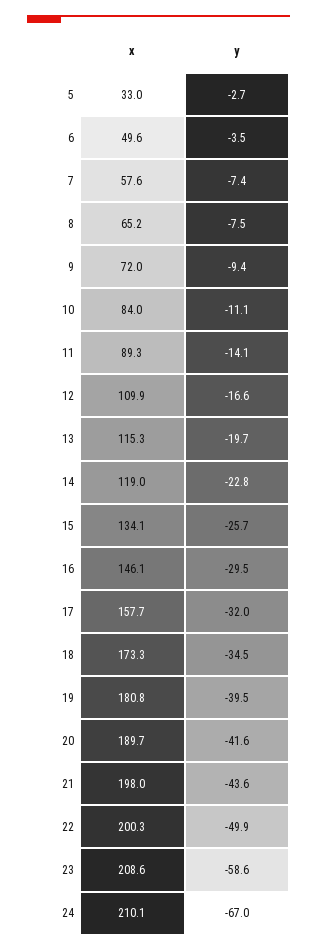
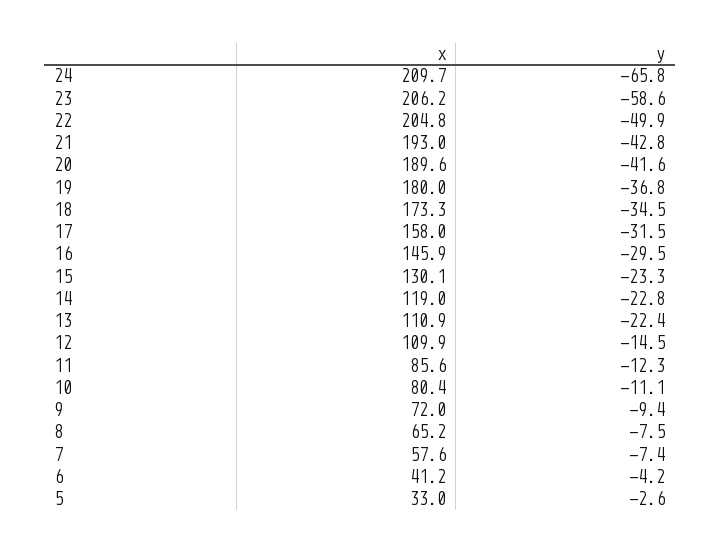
  {
    "x": {
      "5": 33,
-     "6": 49.6,
+     "6": 41.2,
      "7": 57.6,
      "8": 65.2,
      "9": 72,
-     "10": 84,
+     "10": 80.4,
-     "11": 89.3,
+     "11": 85.6,
      "12": 109.9,
-     "13": 115.3,
+     "13": 110.9,
      "14": 119,
-     "15": 134.1,
+     "15": 130.1,
-     "16": 146.1,
+     "16": 145.9,
-     "17": 157.7,
+     "17": 158,
      "18": 173.3,
-     "19": 180.8,
+     "19": 180,
-     "20": 189.7,
+     "20": 189.6,
-     "21": 198,
+     "21": 193,
-     "22": 200.3,
+     "22": 204.8,
-     "23": 208.6,
+     "23": 206.2,
-     "24": 210.1
+     "24": 209.7
    },
    "y": {
-     "5": -2.7,
+     "5": -2.6,
-     "6": -3.5,
+     "6": -4.2,
      "7": -7.4,
      "8": -7.5,
      "9": -9.4,
      "10": -11.1,
-     "11": -14.1,
+     "11": -12.3,
-     "12": -16.6,
+     "12": -14.5,
-     "13": -19.7,
+     "13": -22.4,
      "14": -22.8,
-     "15": -25.7,
+     "15": -23.3,
      "16": -29.5,
-     "17": -32,
+     "17": -31.5,
      "18": -34.5,
-     "19": -39.5,
+     "19": -36.8,
      "20": -41.6,
-     "21": -43.6,
+     "21": -42.8,
      "22": -49.9,
      "23": -58.6,
-     "24": -67
+     "24": -65.8
    }
  }

